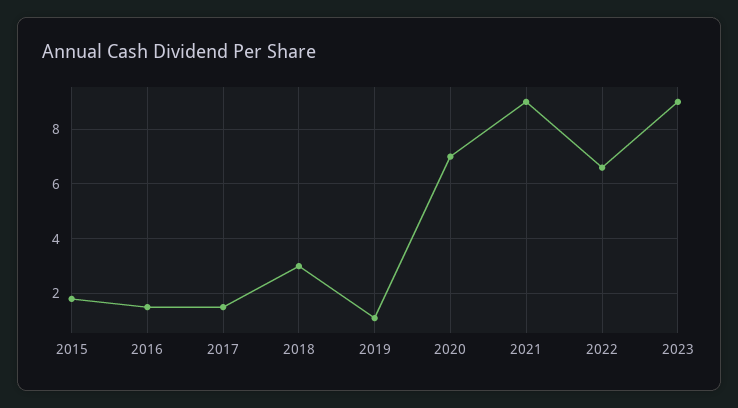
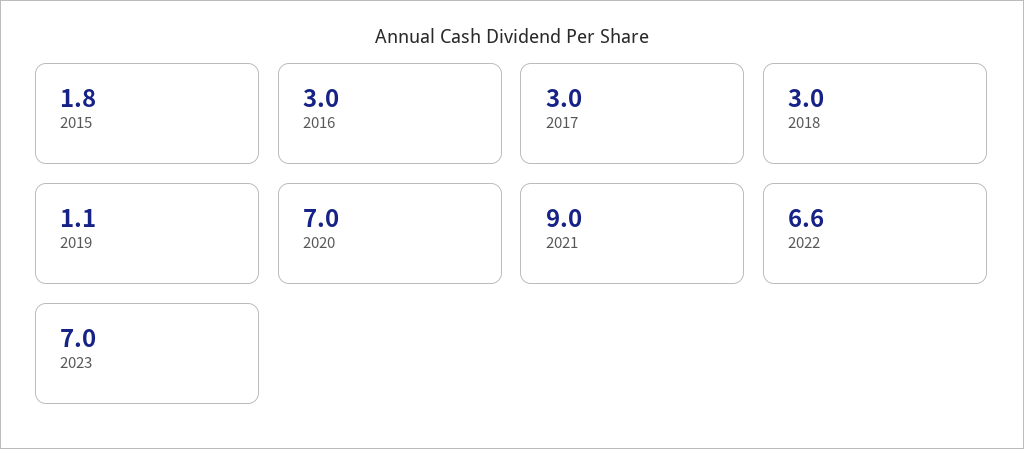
  {
    "2015": 1.8,
-   "2016": 1.5,
+   "2016": 3,
-   "2017": 1.5,
+   "2017": 3,
    "2018": 3,
    "2019": 1.1,
    "2020": 7,
    "2021": 9,
    "2022": 6.6,
-   "2023": 9
+   "2023": 7
  }

